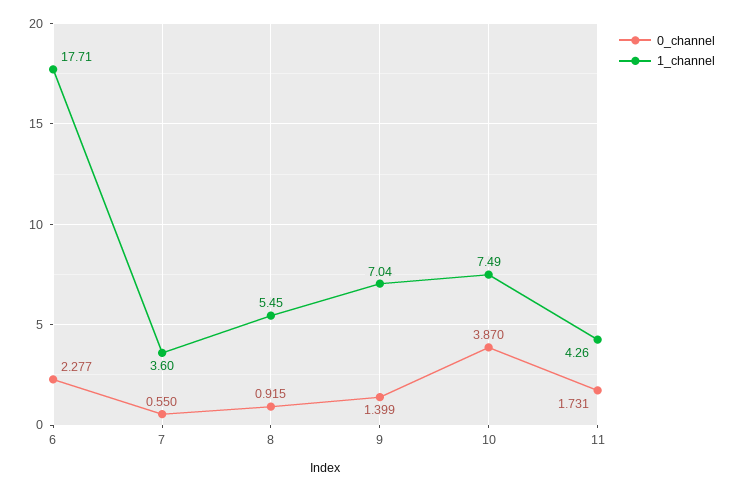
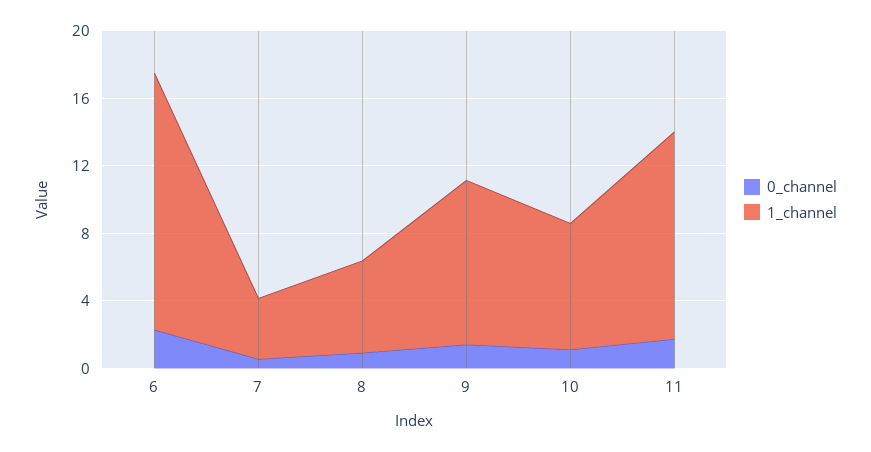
  {
    "0_channel": {
      "6": 2.277,
      "7": 0.55,
      "8": 0.915,
      "9": 1.399,
-     "10": 3.87,
+     "10": 1,
      "11": 1.731
    },
    "1_channel": {
-     "6": 17.71,
+     "6": 15,
      "7": 3.6,
      "8": 5.45,
-     "9": 7.04,
+     "9": 10,
      "10": 7.49,
-     "11": 4.26
+     "11": 12
    }
  }

